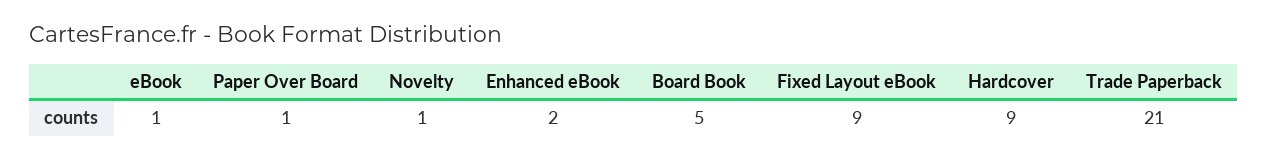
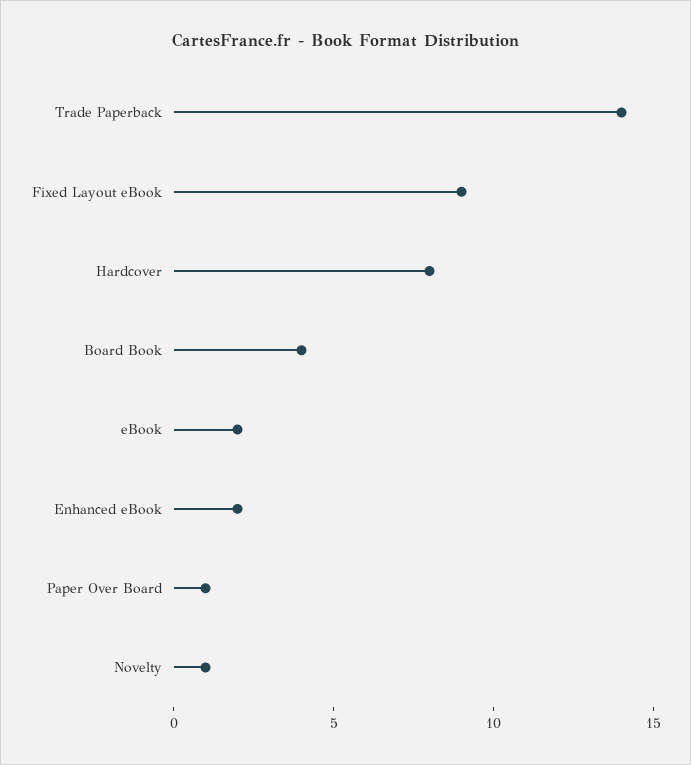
  {
-   "eBook": 1,
+   "eBook": 2,
    "Paper Over Board": 1,
    "Novelty": 1,
    "Enhanced eBook": 2,
-   "Board Book": 5,
+   "Board Book": 4,
    "Fixed Layout eBook": 9,
-   "Hardcover": 9,
+   "Hardcover": 8,
-   "Trade Paperback": 21
+   "Trade Paperback": 14
  }

